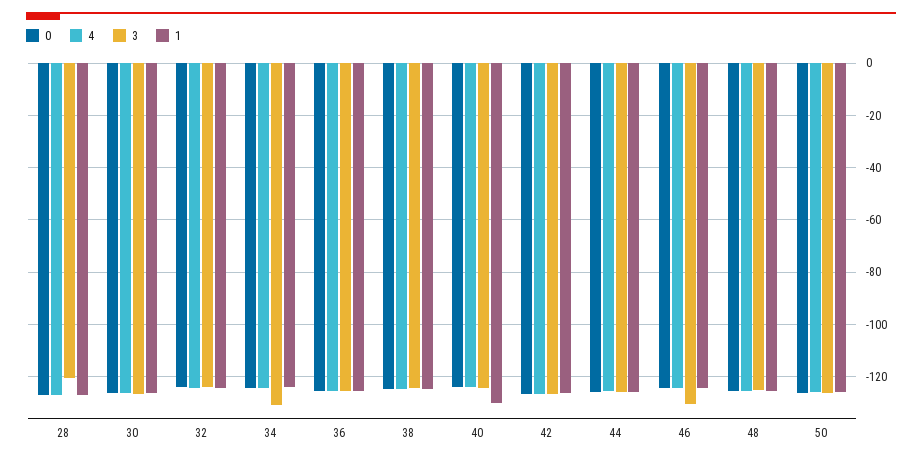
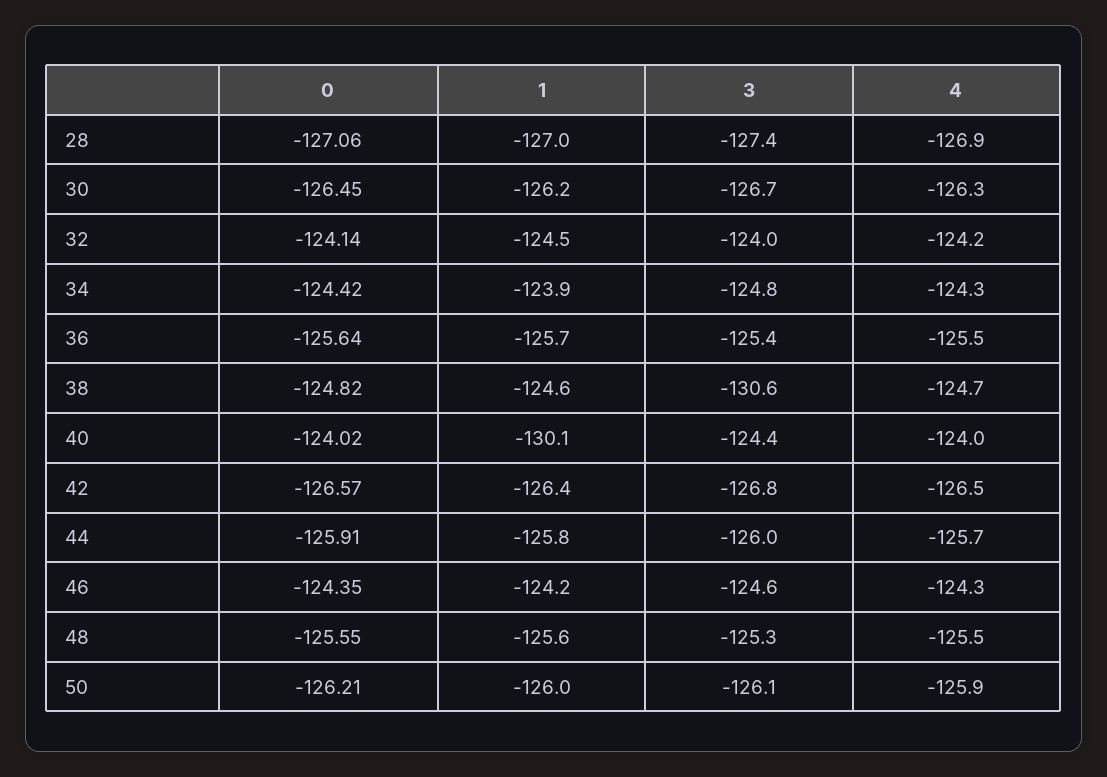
  {
    "0": {
      "28": -127.06,
      "30": -126.45,
      "32": -124.14,
      "34": -124.42,
      "36": -125.64,
      "38": -124.82,
      "40": -124.02,
      "42": -126.57,
      "44": -125.91,
      "46": -124.35,
      "48": -125.55,
      "50": -126.21
    },
    "4": {
      "28": -126.9,
      "30": -126.3,
      "32": -124.2,
      "34": -124.3,
      "36": -125.5,
      "38": -124.7,
      "40": -124,
      "42": -126.5,
      "44": -125.7,
      "46": -124.3,
      "48": -125.5,
      "50": -125.9
    },
    "3": {
-     "28": -120,
+     "28": -127.4,
      "30": -126.7,
      "32": -124,
-     "34": -130,
+     "34": -124.8,
      "36": -125.4,
-     "38": -125,
+     "38": -130.6,
      "40": -124.4,
      "42": -126.8,
      "44": -126,
-     "46": -130,
+     "46": -124.6,
      "48": -125.3,
      "50": -126.1
    },
    "1": {
      "28": -127,
      "30": -126.2,
      "32": -124.5,
      "34": -123.9,
      "36": -125.7,
      "38": -124.6,
      "40": -130.1,
      "42": -126.4,
      "44": -125.8,
      "46": -124.2,
      "48": -125.6,
      "50": -126
    }
  }

